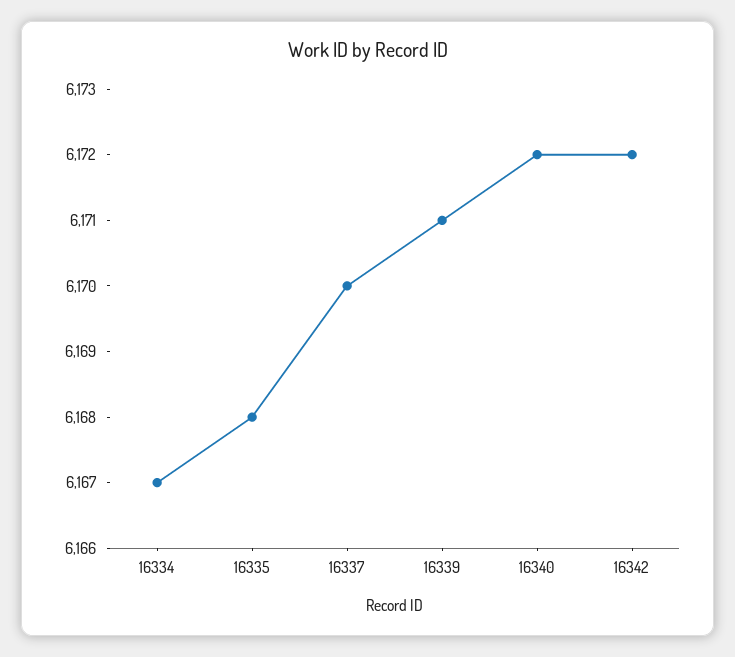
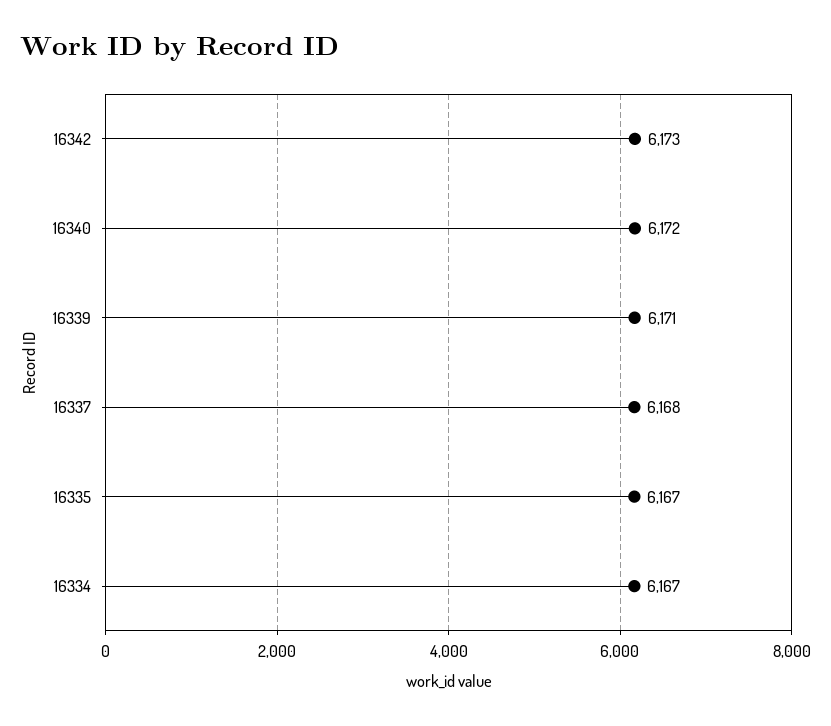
  {
    "16334": 6167,
-   "16335": 6168,
+   "16335": 6167,
-   "16337": 6170,
+   "16337": 6168,
    "16339": 6171,
    "16340": 6172,
-   "16342": 6172
+   "16342": 6173
  }

